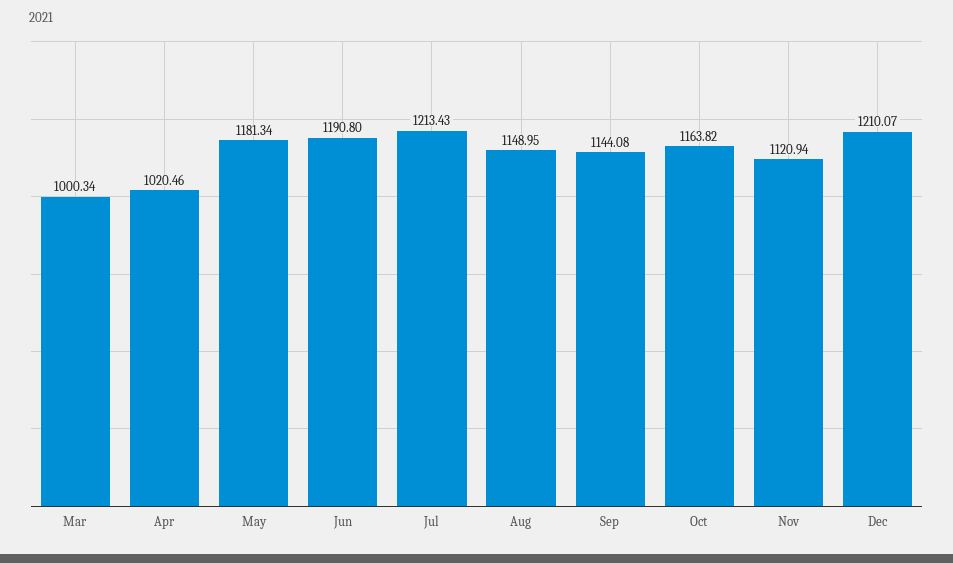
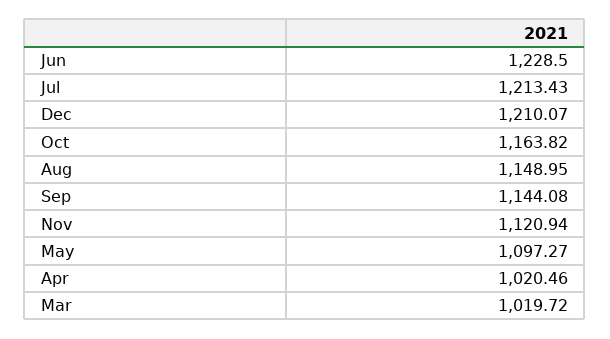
  {
-   "Mar": 1000.34,
+   "Mar": 1019.72,
    "Apr": 1020.46,
-   "May": 1181.34,
+   "May": 1097.27,
-   "Jun": 1190.8,
+   "Jun": 1228.5,
    "Jul": 1213.43,
    "Aug": 1148.95,
    "Sep": 1144.08,
    "Oct": 1163.82,
    "Nov": 1120.94,
    "Dec": 1210.07
  }

